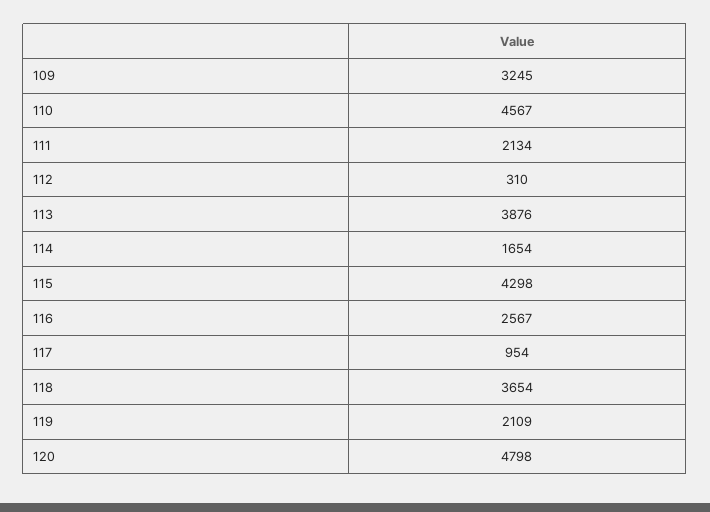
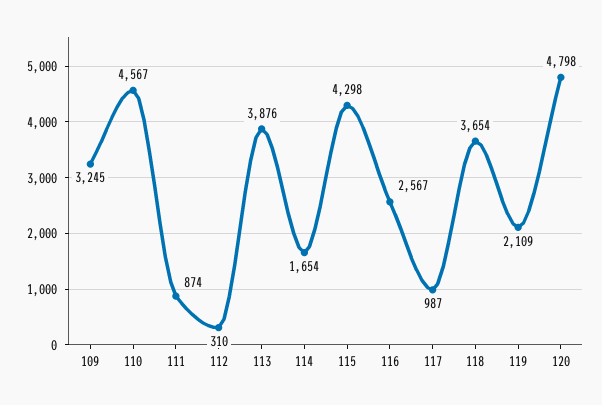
  {
    "109": 3245,
    "110": 4567,
-   "111": 2134,
+   "111": 874,
    "112": 310,
    "113": 3876,
    "114": 1654,
    "115": 4298,
    "116": 2567,
-   "117": 954,
+   "117": 987,
    "118": 3654,
    "119": 2109,
    "120": 4798
  }

